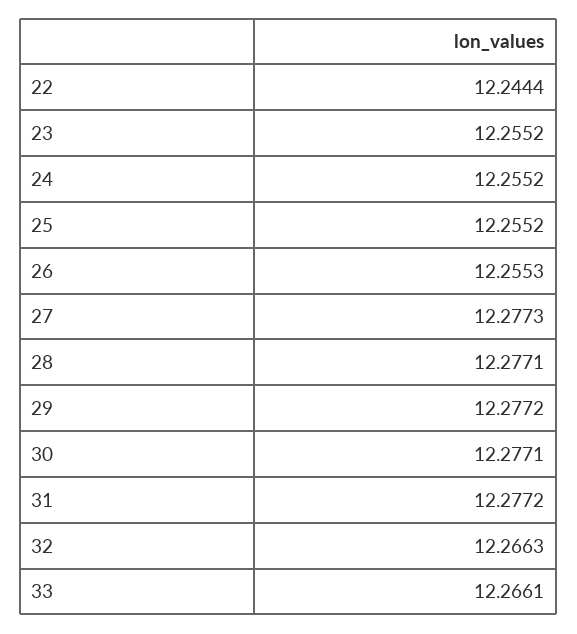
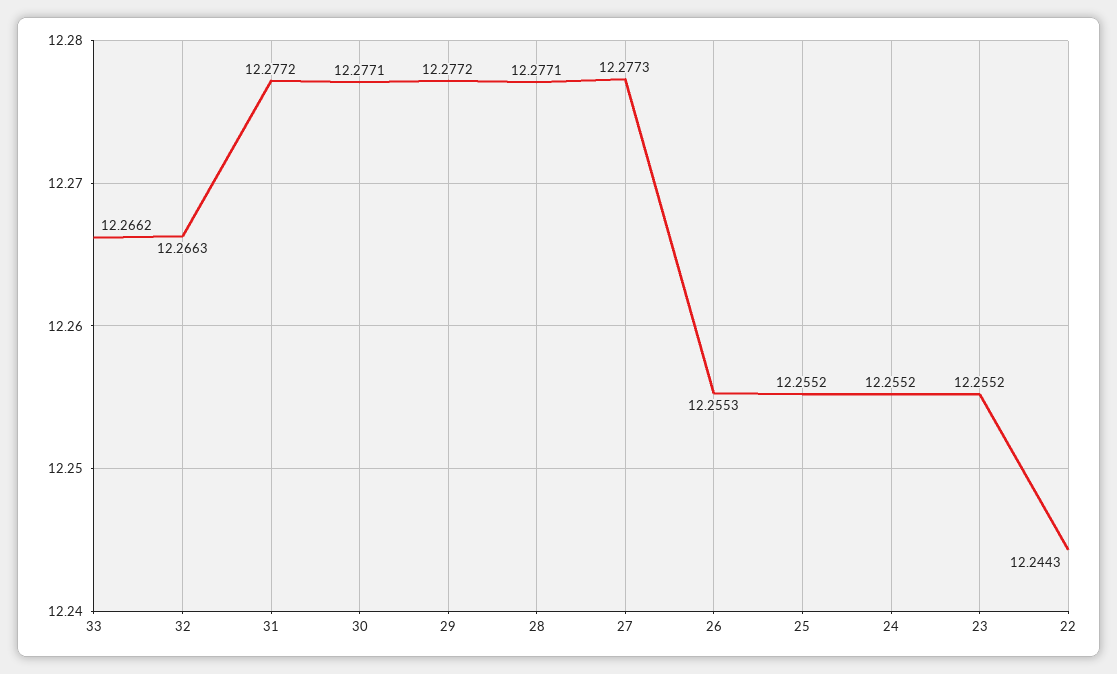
  {
-   "22": 12.2444,
+   "22": 12.2443,
    "23": 12.2552,
    "24": 12.2552,
    "25": 12.2552,
    "26": 12.2553,
    "27": 12.2773,
    "28": 12.2771,
    "29": 12.2772,
    "30": 12.2771,
    "31": 12.2772,
    "32": 12.2663,
-   "33": 12.2661
+   "33": 12.2662
  }

